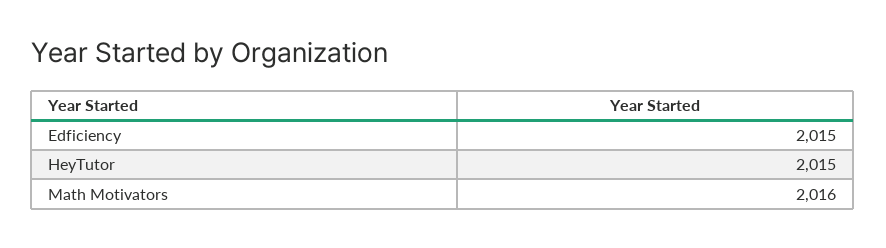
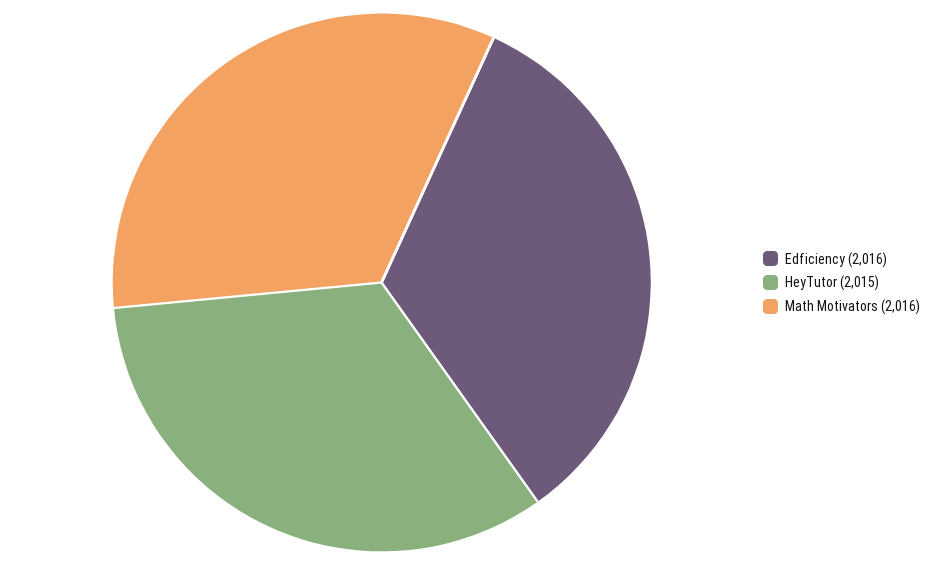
  {
-   "Edficiency": 2015,
+   "Edficiency": 2016,
    "HeyTutor": 2015,
    "Math Motivators": 2016
  }

